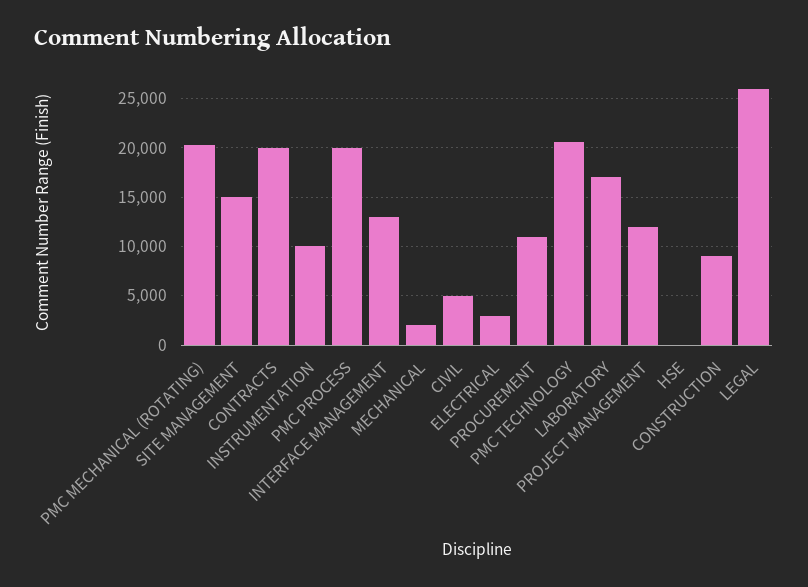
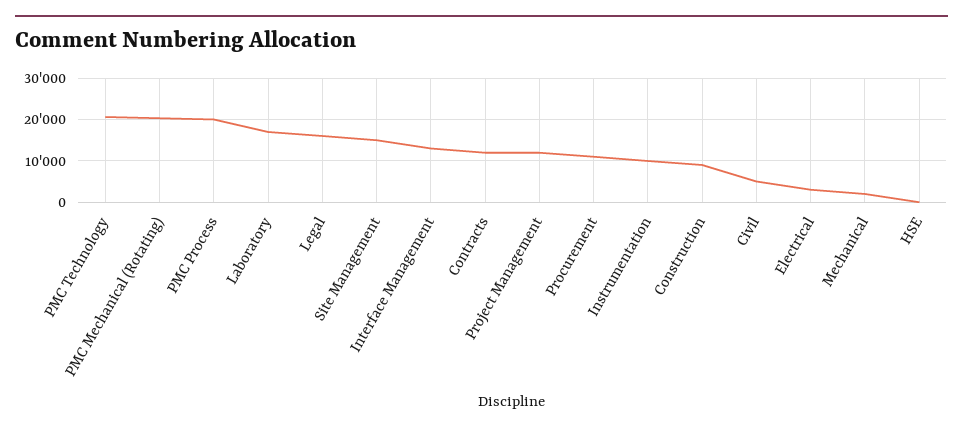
  {
    "PMC MECHANICAL (ROTATING)": 20000,
    "SITE MANAGEMENT": 15000,
-   "CONTRACTS": 20000,
+   "CONTRACTS": 12000,
    "INSTRUMENTATION": 10000,
    "PMC PROCESS": 20000,
    "INTERFACE MANAGEMENT": 13000,
    "MECHANICAL": 2000,
    "CIVIL": 5000,
    "ELECTRICAL": 3000,
    "PROCUREMENT": 11000,
    "PMC TECHNOLOGY": 21000,
    "LABORATORY": 17000,
    "PROJECT MANAGEMENT": 12000,
    "HSE": 0,
    "CONSTRUCTION": 9000,
-   "LEGAL": 26000
+   "LEGAL": 16000
  }

